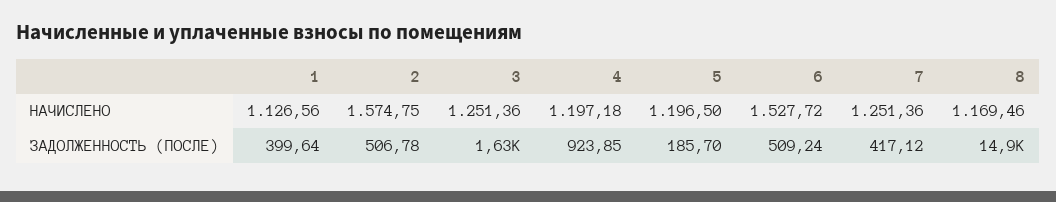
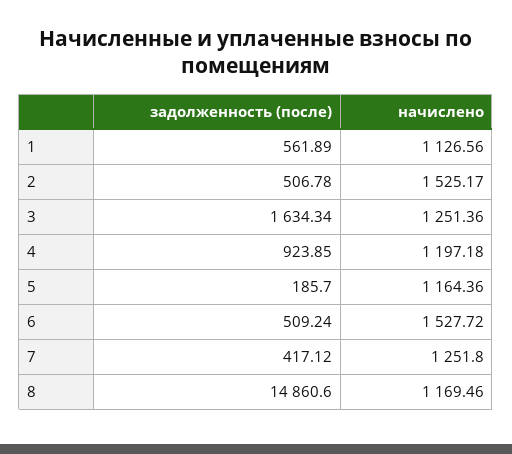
  {
    "1": {
      "НАЧИСЛЕНО": 1126.56,
-     "ЗАДОЛЖЕННОСТЬ (ПОСЛЕ)": 399.64
+     "ЗАДОЛЖЕННОСТЬ (ПОСЛЕ)": 561.89
    },
    "2": {
-     "НАЧИСЛЕНО": 1574.75,
+     "НАЧИСЛЕНО": 1525.17,
      "ЗАДОЛЖЕННОСТЬ (ПОСЛЕ)": 506.78
    },
    "3": {
      "НАЧИСЛЕНО": 1251.36,
      "ЗАДОЛЖЕННОСТЬ (ПОСЛЕ)": 1634.34
    },
    "4": {
      "НАЧИСЛЕНО": 1197.18,
      "ЗАДОЛЖЕННОСТЬ (ПОСЛЕ)": 923.85
    },
    "5": {
-     "НАЧИСЛЕНО": 1196.5,
+     "НАЧИСЛЕНО": 1164.36,
      "ЗАДОЛЖЕННОСТЬ (ПОСЛЕ)": 185.7
    },
    "6": {
      "НАЧИСЛЕНО": 1527.72,
      "ЗАДОЛЖЕННОСТЬ (ПОСЛЕ)": 509.24
    },
    "7": {
-     "НАЧИСЛЕНО": 1251.36,
+     "НАЧИСЛЕНО": 1251.8,
      "ЗАДОЛЖЕННОСТЬ (ПОСЛЕ)": 417.12
    },
    "8": {
      "НАЧИСЛЕНО": 1169.46,
      "ЗАДОЛЖЕННОСТЬ (ПОСЛЕ)": 14860.6
    }
  }

